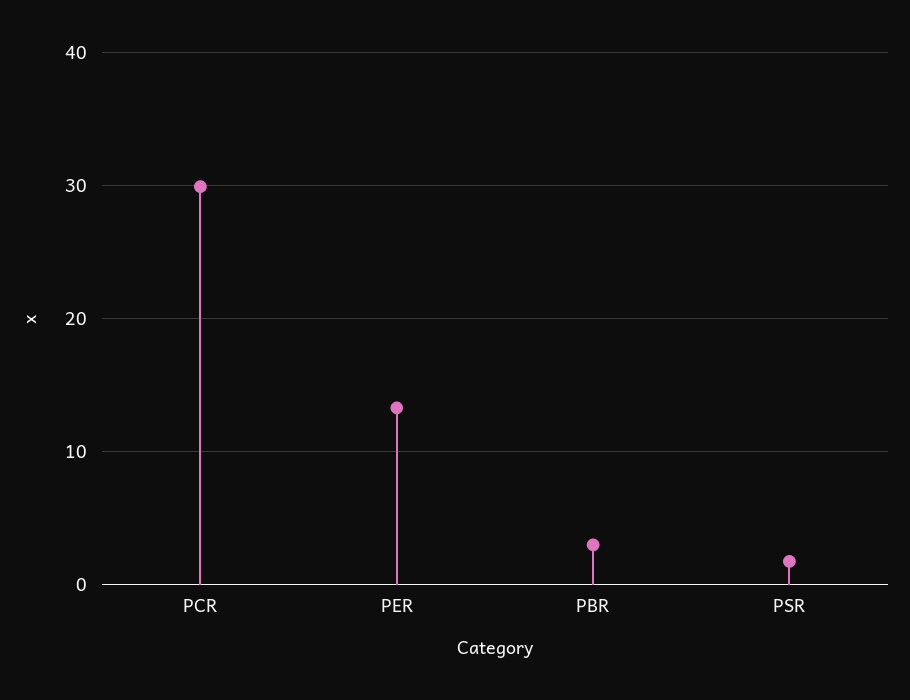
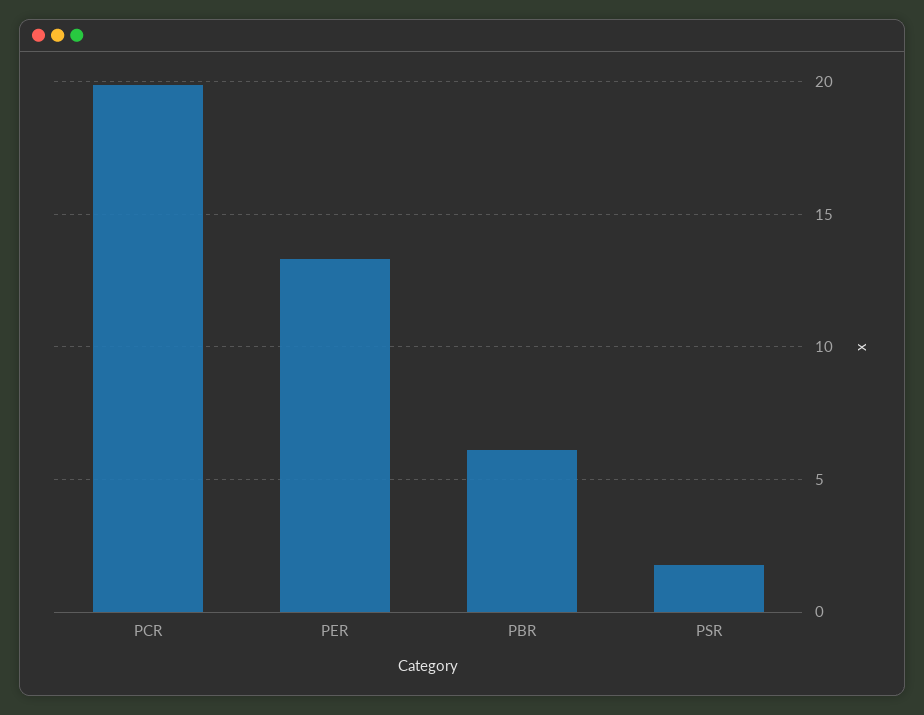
  {
-   "PCR": 30,
+   "PCR": 20,
    "PER": 13.5,
-   "PBR": 3,
+   "PBR": 6,
    "PSR": 2
  }

